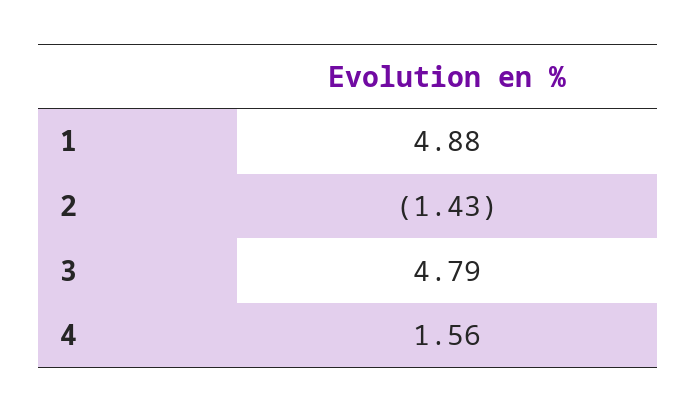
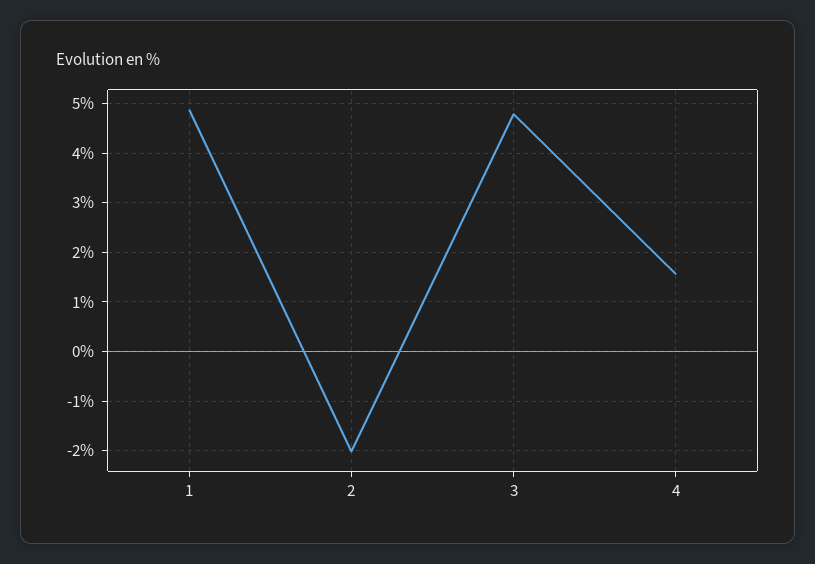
  {
    "1": 4.88,
-   "2": -1.43,
+   "2": -2,
    "3": 4.79,
    "4": 1.56
  }

